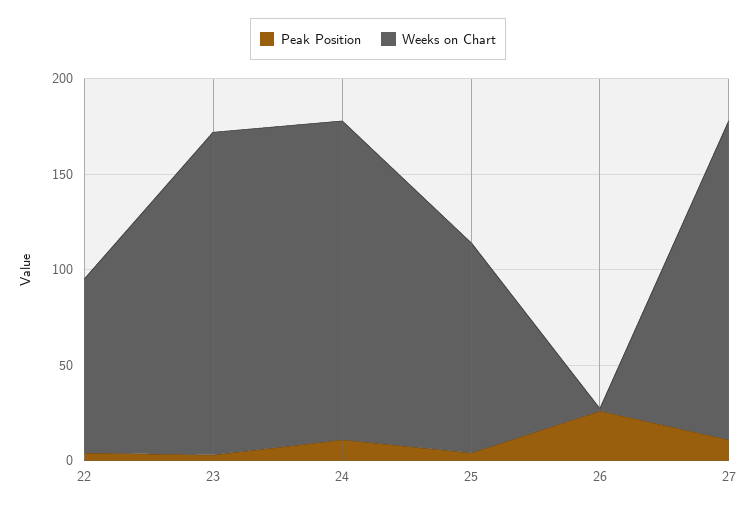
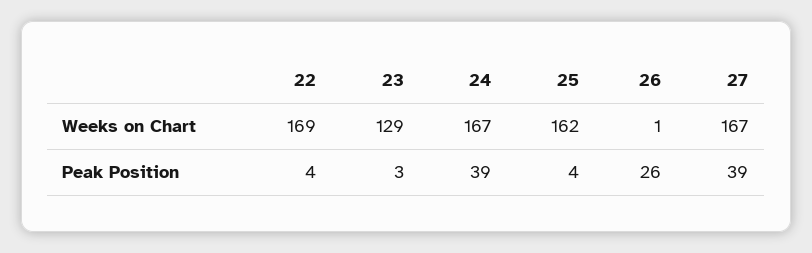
  {
    "Peak Position": {
      "22": 4,
      "23": 3,
-     "24": 10,
+     "24": 39,
      "25": 4,
      "26": 26,
-     "27": 10
+     "27": 39
    },
    "Weeks on Chart": {
-     "22": 90,
+     "22": 169,
-     "23": 170,
+     "23": 129,
      "24": 167,
-     "25": 110,
+     "25": 162,
      "26": 1,
      "27": 167
    }
  }

